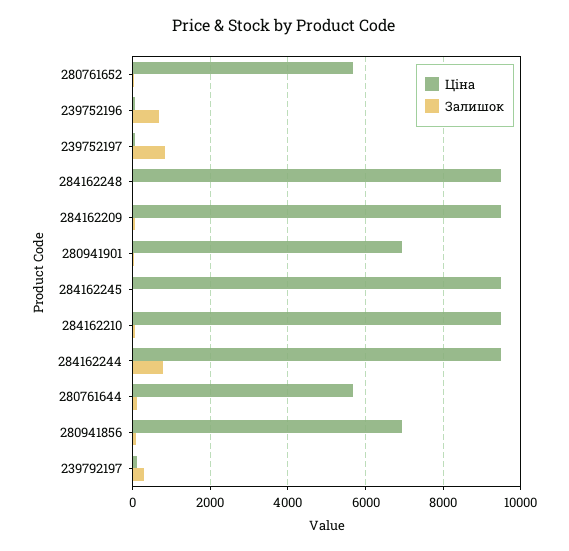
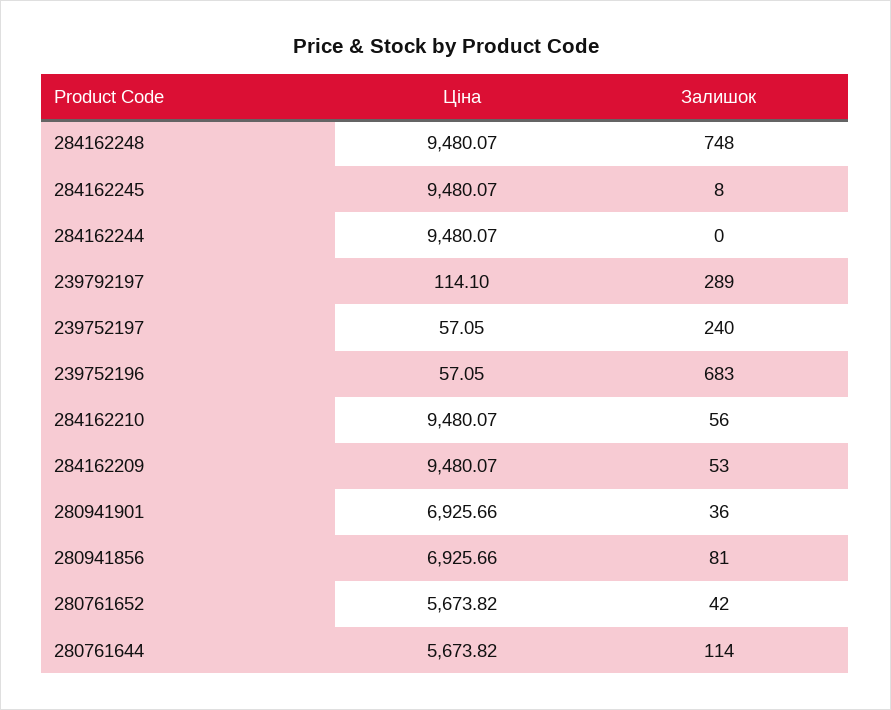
  {
    "Ціна": {
      "280761652": 5673.82,
      "239752196": 57.05,
      "239752197": 57.05,
      "284162248": 9480.07,
      "284162209": 9480.07,
      "280941901": 6925.66,
      "284162245": 9480.07,
      "284162210": 9480.07,
      "284162244": 9480.07,
      "280761644": 5673.82,
      "280941856": 6925.66,
      "239792197": 114.1
    },
    "Залишок": {
      "280761652": 42,
      "239752196": 683,
-     "239752197": 800,
+     "239752197": 240,
-     "284162248": 0,
+     "284162248": 748,
      "284162209": 53,
      "280941901": 36,
      "284162245": 8,
      "284162210": 56,
-     "284162244": 800,
+     "284162244": 0,
      "280761644": 114,
      "280941856": 81,
      "239792197": 289
    }
  }

